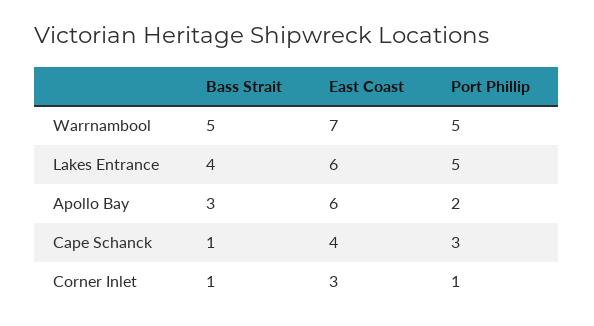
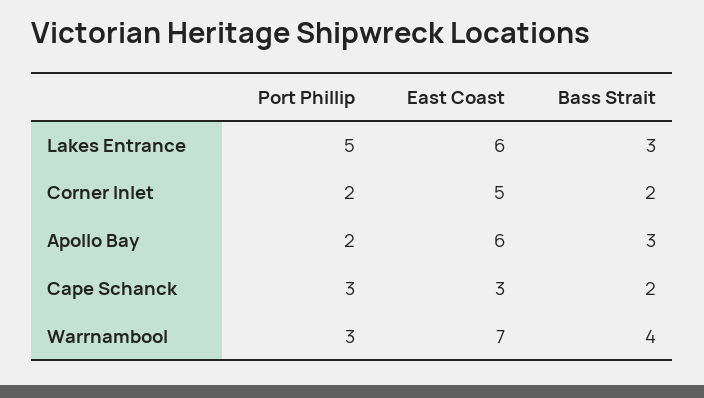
  {
    "Bass Strait": {
-     "Warrnambool": 5,
+     "Warrnambool": 4,
-     "Lakes Entrance": 4,
+     "Lakes Entrance": 3,
      "Apollo Bay": 3,
-     "Cape Schanck": 1,
+     "Cape Schanck": 2,
-     "Corner Inlet": 1
+     "Corner Inlet": 2
    },
    "East Coast": {
      "Warrnambool": 7,
      "Lakes Entrance": 6,
      "Apollo Bay": 6,
-     "Cape Schanck": 4,
+     "Cape Schanck": 3,
-     "Corner Inlet": 3
+     "Corner Inlet": 5
    },
    "Port Phillip": {
-     "Warrnambool": 5,
+     "Warrnambool": 3,
      "Lakes Entrance": 5,
      "Apollo Bay": 2,
      "Cape Schanck": 3,
-     "Corner Inlet": 1
+     "Corner Inlet": 2
    }
  }

